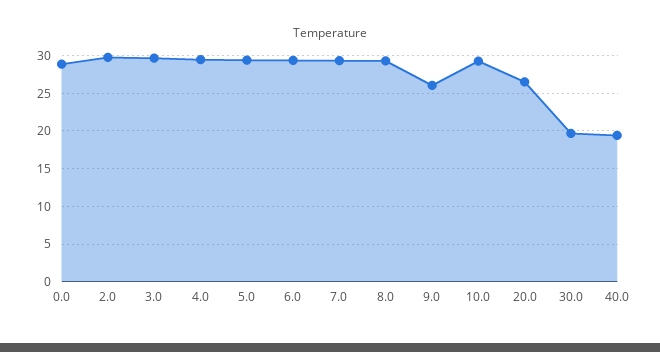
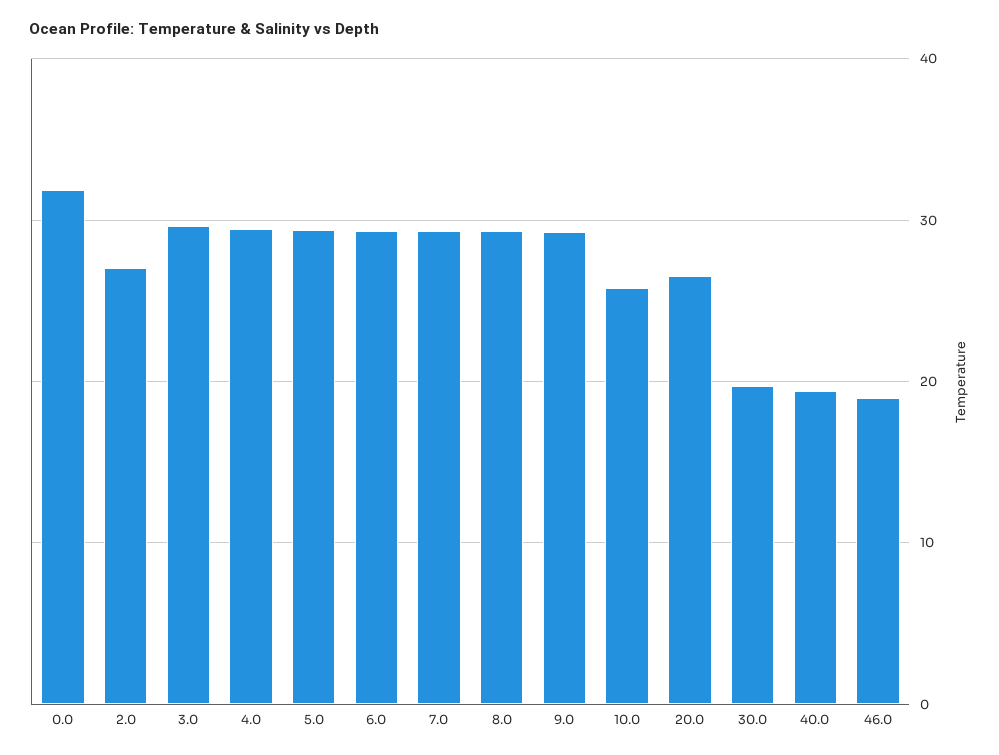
  {
-   "0.0": 29,
+   "0.0": 32,
-   "2.0": 30,
+   "2.0": 27,
    "3.0": 30,
    "4.0": 29,
    "5.0": 29,
    "6.0": 29,
    "7.0": 29,
    "8.0": 29,
-   "9.0": 26,
+   "9.0": 29,
-   "10.0": 29,
+   "10.0": 26,
    "20.0": 27,
    "30.0": 20,
-   "40.0": 19
+   "40.0": 19,
+   "46.0": 19
  }

